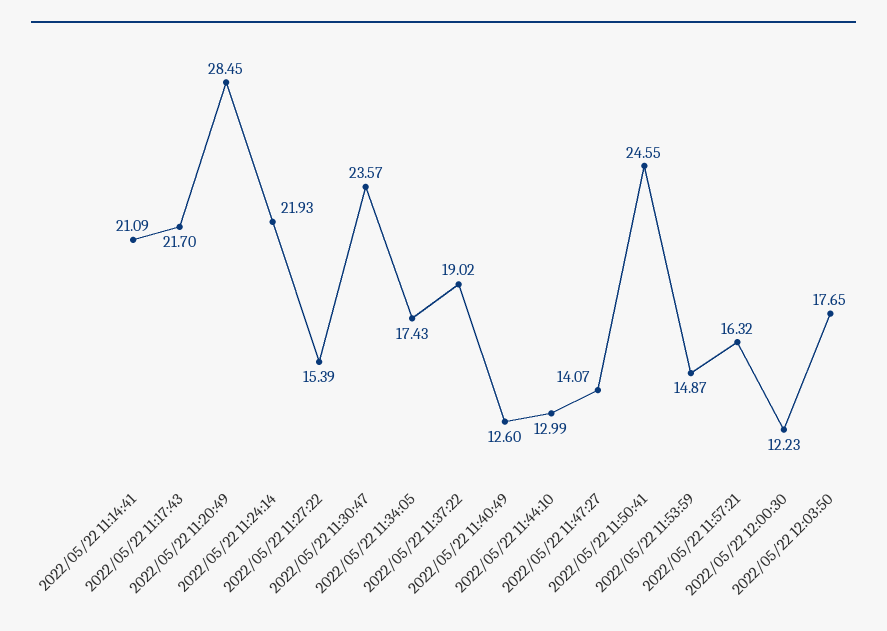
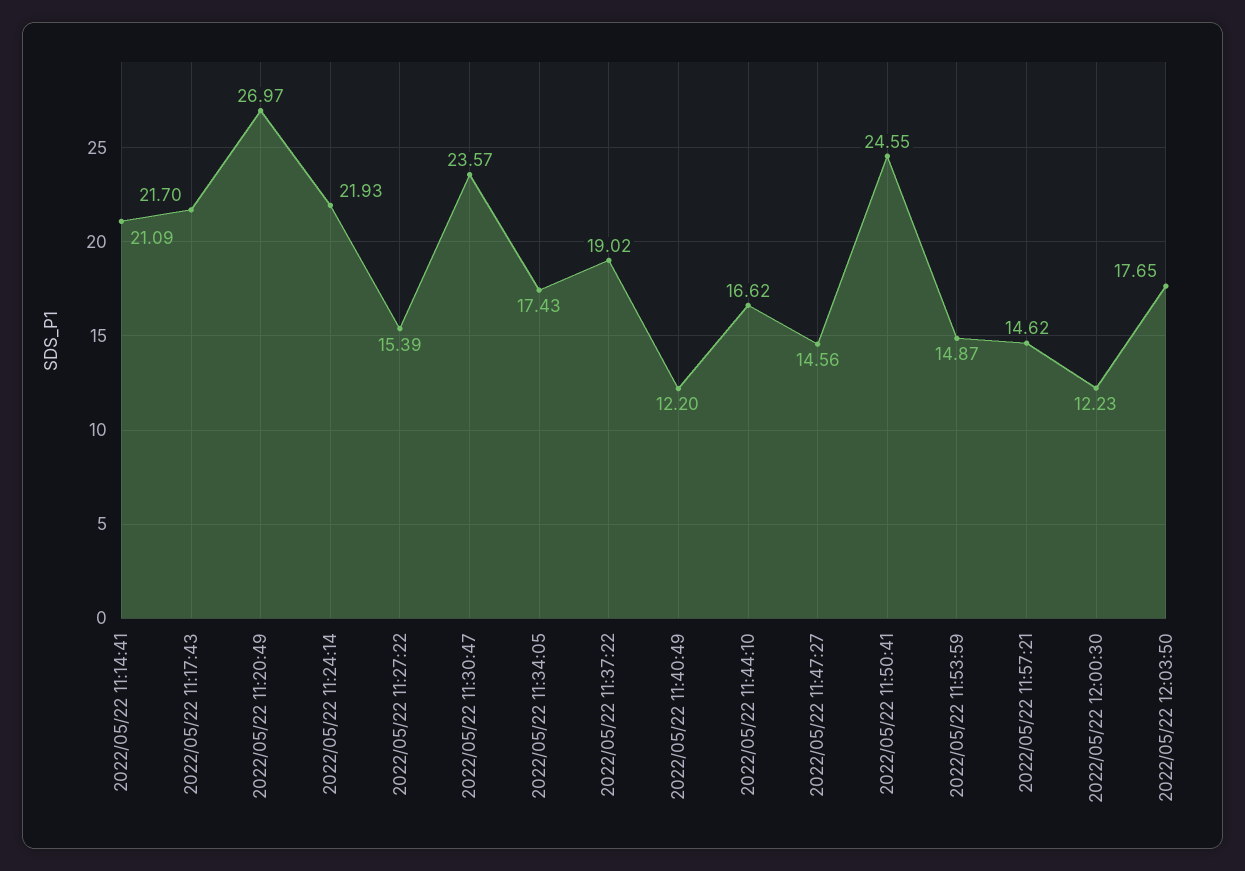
  {
    "2022/05/22 11:14:41": 21.09,
    "2022/05/22 11:17:43": 21.7,
-   "2022/05/22 11:20:49": 28.45,
+   "2022/05/22 11:20:49": 26.97,
    "2022/05/22 11:24:14": 21.93,
    "2022/05/22 11:27:22": 15.39,
    "2022/05/22 11:30:47": 23.57,
    "2022/05/22 11:34:05": 17.43,
    "2022/05/22 11:37:22": 19.02,
-   "2022/05/22 11:40:49": 12.6,
+   "2022/05/22 11:40:49": 12.2,
-   "2022/05/22 11:44:10": 12.99,
+   "2022/05/22 11:44:10": 16.62,
-   "2022/05/22 11:47:27": 14.07,
+   "2022/05/22 11:47:27": 14.56,
    "2022/05/22 11:50:41": 24.55,
    "2022/05/22 11:53:59": 14.87,
-   "2022/05/22 11:57:21": 16.32,
+   "2022/05/22 11:57:21": 14.62,
    "2022/05/22 12:00:30": 12.23,
    "2022/05/22 12:03:50": 17.65
  }

